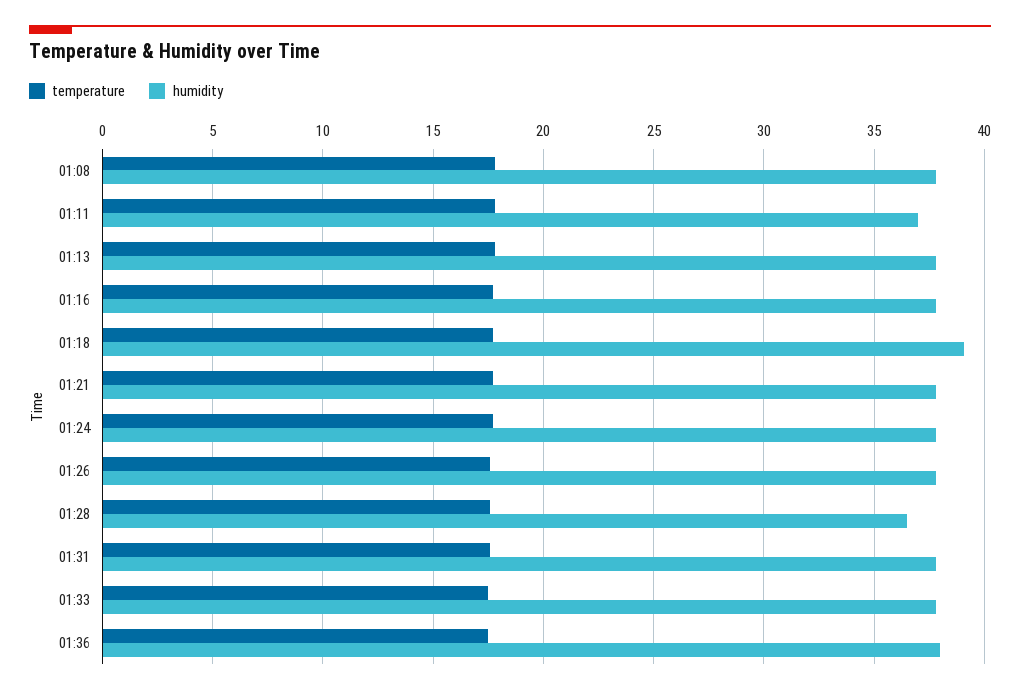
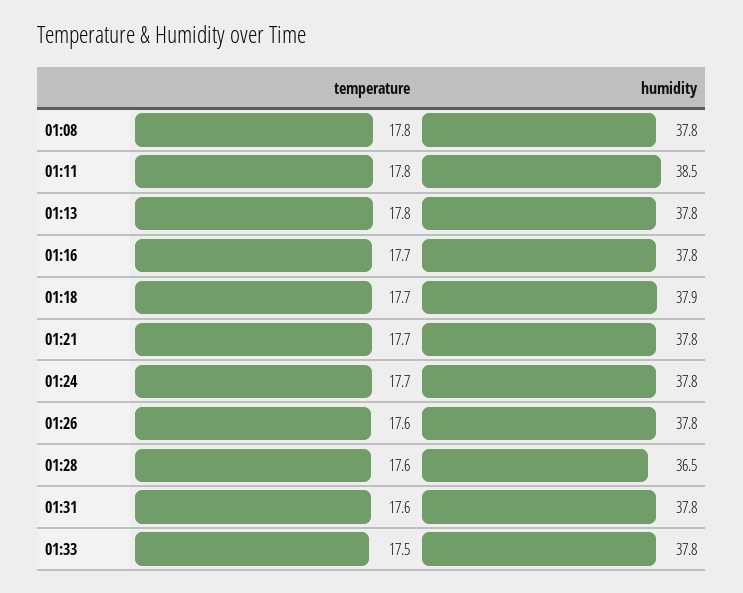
  {
    "temperature": {
      "01:08": 17.8,
      "01:11": 17.8,
      "01:13": 17.8,
      "01:16": 17.7,
      "01:18": 17.7,
      "01:21": 17.7,
      "01:24": 17.7,
      "01:26": 17.6,
      "01:28": 17.6,
      "01:31": 17.6,
-     "01:33": 17.5,
+     "01:33": 17.5
-     "01:36": 17.5
    },
    "humidity": {
      "01:08": 37.8,
-     "01:11": 37,
+     "01:11": 38.5,
      "01:13": 37.8,
      "01:16": 37.8,
-     "01:18": 39,
+     "01:18": 37.9,
      "01:21": 37.8,
      "01:24": 37.8,
      "01:26": 37.8,
      "01:28": 36.5,
      "01:31": 37.8,
-     "01:33": 37.8,
+     "01:33": 37.8
-     "01:36": 38
    }
  }

